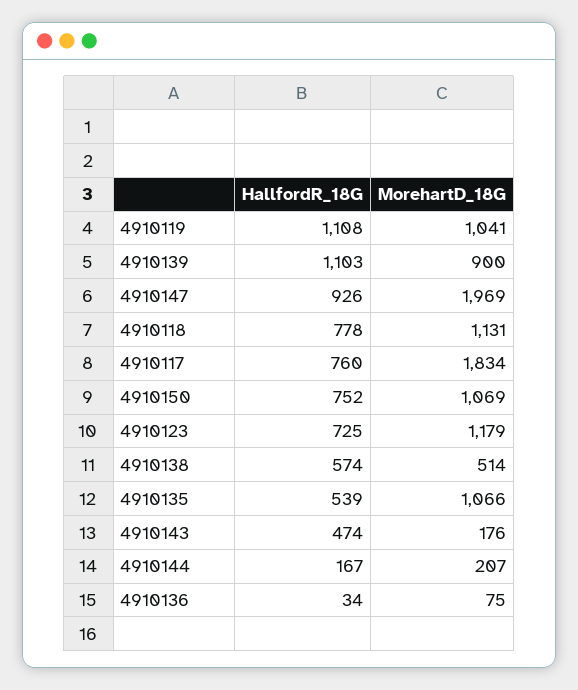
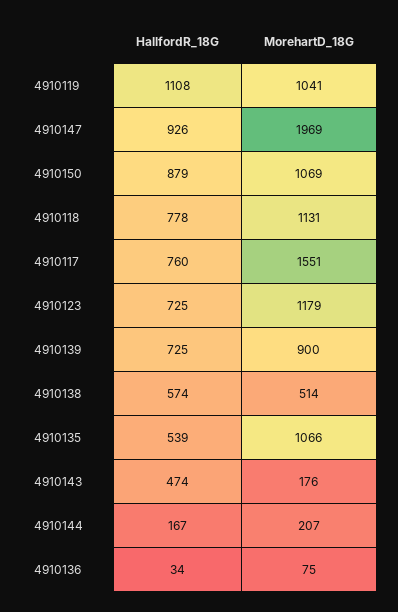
  {
    "HallfordR_18G": {
      "4910119": 1108,
-     "4910139": 1103,
+     "4910139": 725,
      "4910147": 926,
      "4910118": 778,
      "4910117": 760,
-     "4910150": 752,
+     "4910150": 879,
      "4910123": 725,
      "4910138": 574,
      "4910135": 539,
      "4910143": 474,
      "4910144": 167,
      "4910136": 34
    },
    "MorehartD_18G": {
      "4910119": 1041,
      "4910139": 900,
      "4910147": 1969,
      "4910118": 1131,
-     "4910117": 1834,
+     "4910117": 1551,
      "4910150": 1069,
      "4910123": 1179,
      "4910138": 514,
      "4910135": 1066,
      "4910143": 176,
      "4910144": 207,
      "4910136": 75
    }
  }

